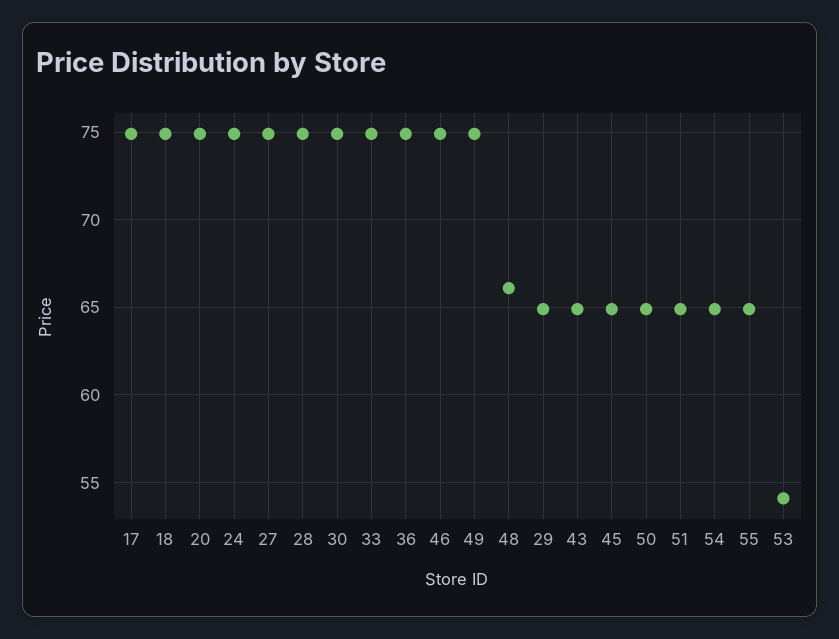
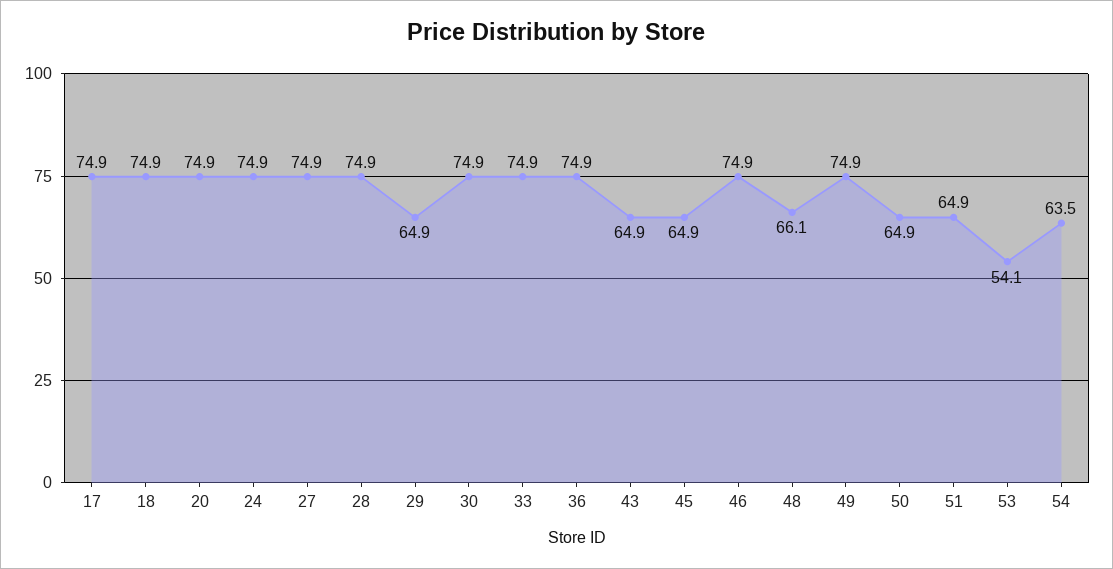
  {
    "17": 74.9,
    "18": 74.9,
    "20": 74.9,
    "24": 74.9,
    "27": 74.9,
    "28": 74.9,
    "30": 74.9,
    "33": 74.9,
    "36": 74.9,
    "46": 74.9,
    "49": 74.9,
    "48": 66.1,
    "29": 64.9,
    "43": 64.9,
    "45": 64.9,
    "50": 64.9,
    "51": 64.9,
-   "54": 65,
+   "54": 63.5,
-   "55": 65,
    "53": 54.1
  }

